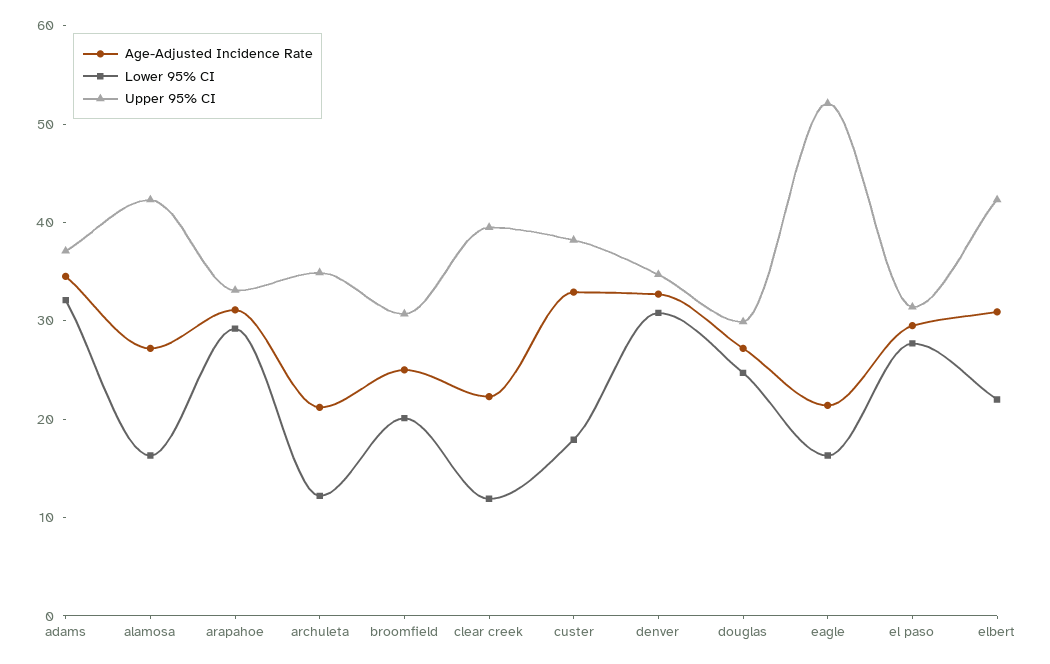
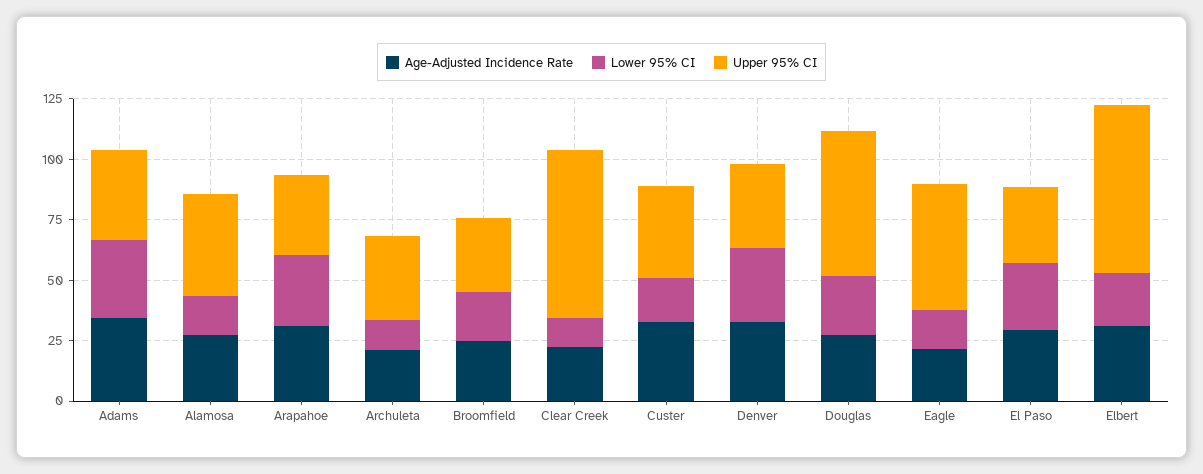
  {
    "Age-Adjusted Incidence Rate": {
      "adams": 34,
      "alamosa": 28,
      "arapahoe": 32,
      "archuleta": 22,
      "broomfield": 26,
      "clear creek": 22,
      "custer": 32,
      "denver": 32,
      "douglas": 28,
      "eagle": 22,
      "el paso": 30,
      "elbert": 30
    },
    "Lower 95% CI": {
      "adams": 32,
      "alamosa": 16,
      "arapahoe": 30,
      "archuleta": 12,
      "broomfield": 20,
      "clear creek": 12,
      "custer": 18,
      "denver": 30,
      "douglas": 24,
      "eagle": 16,
      "el paso": 28,
      "elbert": 22
    },
    "Upper 95% CI": {
      "adams": 38,
      "alamosa": 42,
      "arapahoe": 34,
      "archuleta": 34,
      "broomfield": 30,
-     "clear creek": 40,
+     "clear creek": 70,
      "custer": 38,
      "denver": 34,
-     "douglas": 30,
+     "douglas": 60,
      "eagle": 52,
      "el paso": 32,
-     "elbert": 42
+     "elbert": 70
    }
  }

